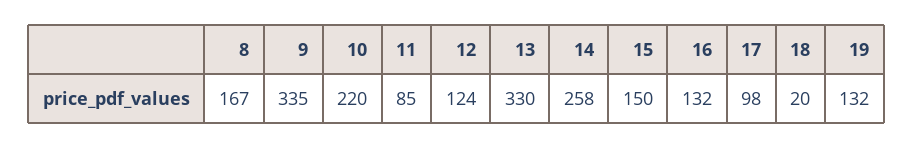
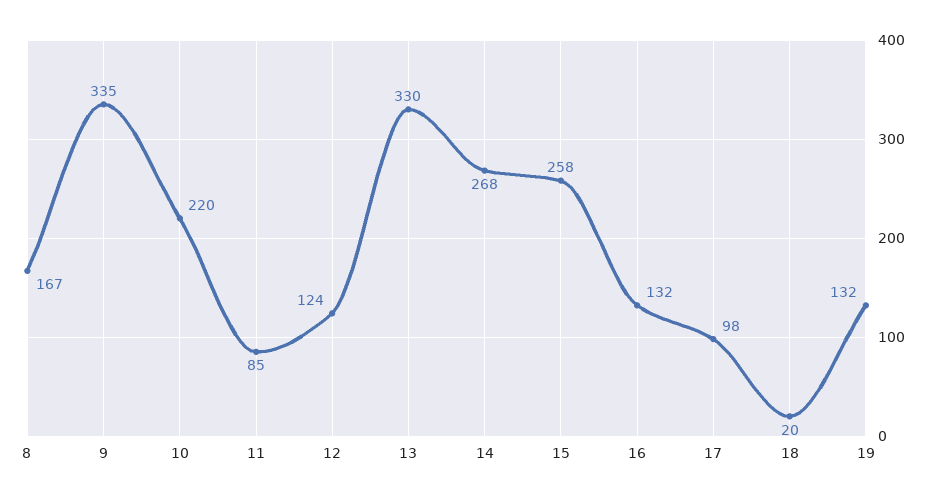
  {
    "8": 167,
    "9": 335,
    "10": 220,
    "11": 85,
    "12": 124,
    "13": 330,
-   "14": 258,
+   "14": 268,
-   "15": 150,
+   "15": 258,
    "16": 132,
    "17": 98,
    "18": 20,
    "19": 132
  }

